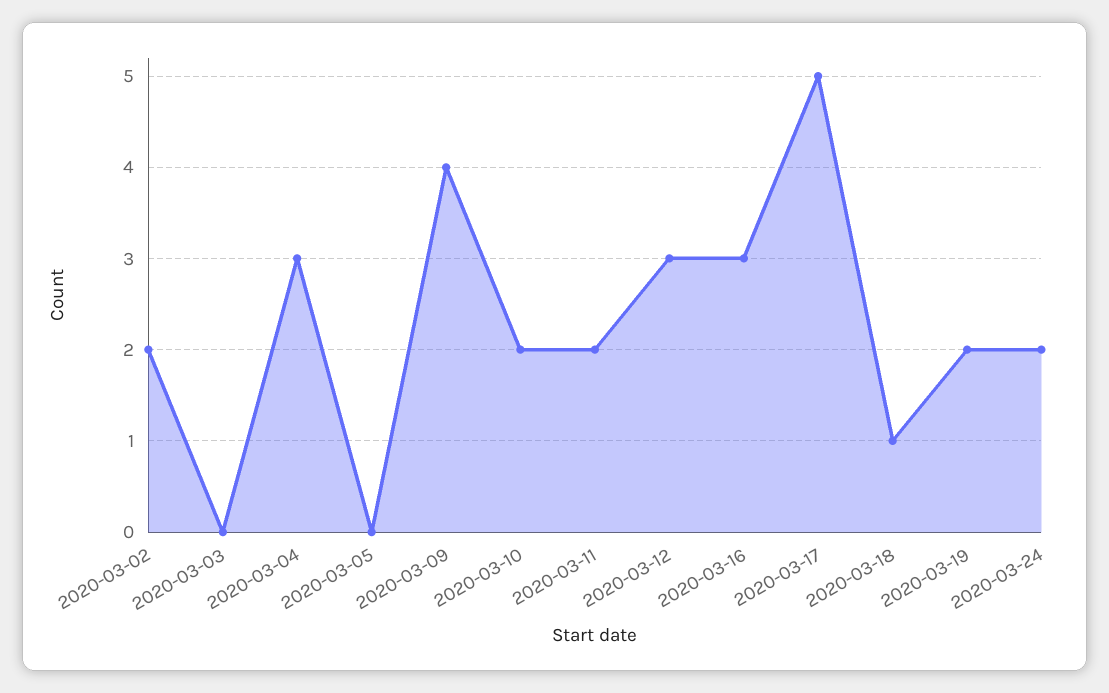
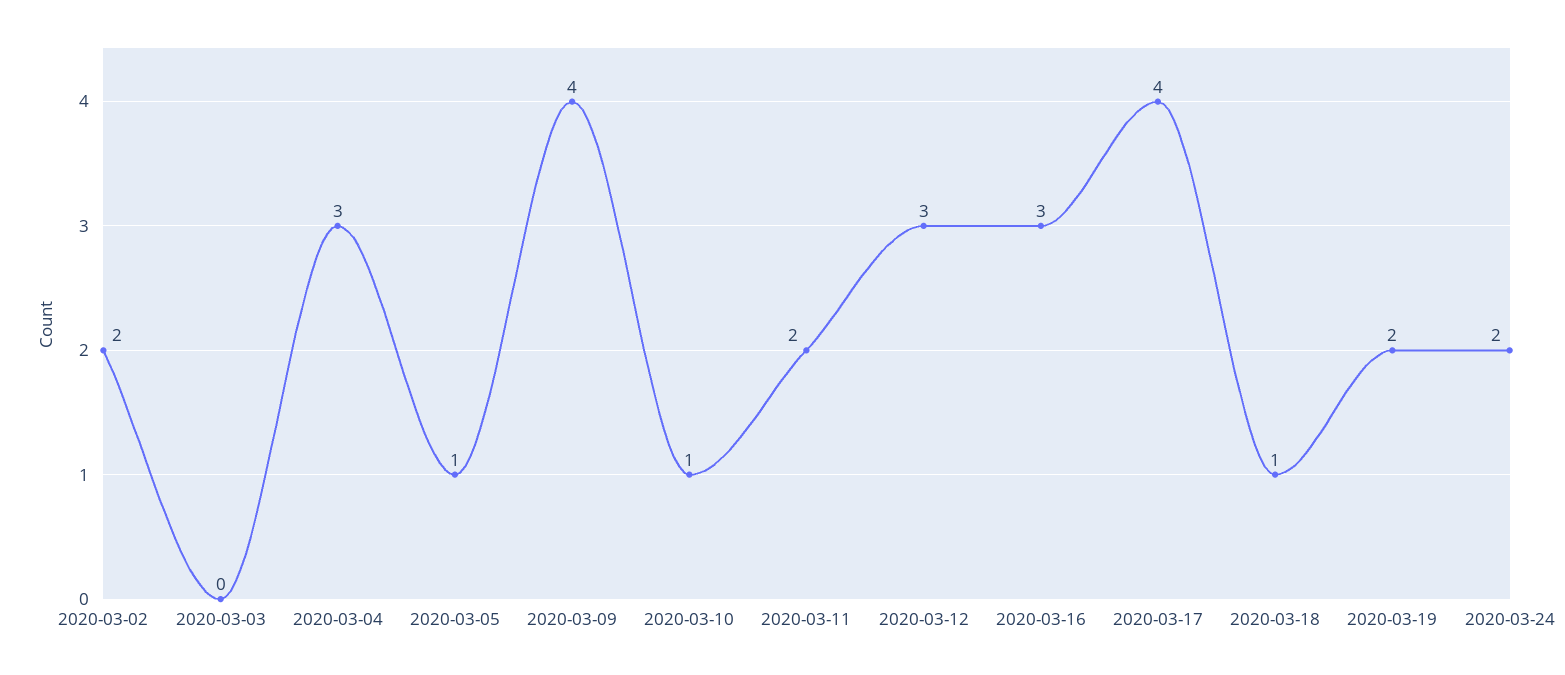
  {
    "2020-03-02": 2,
    "2020-03-03": 0,
    "2020-03-04": 3,
-   "2020-03-05": 0,
+   "2020-03-05": 1,
    "2020-03-09": 4,
-   "2020-03-10": 2,
+   "2020-03-10": 1,
    "2020-03-11": 2,
    "2020-03-12": 3,
    "2020-03-16": 3,
-   "2020-03-17": 5,
+   "2020-03-17": 4,
    "2020-03-18": 1,
    "2020-03-19": 2,
    "2020-03-24": 2
  }

